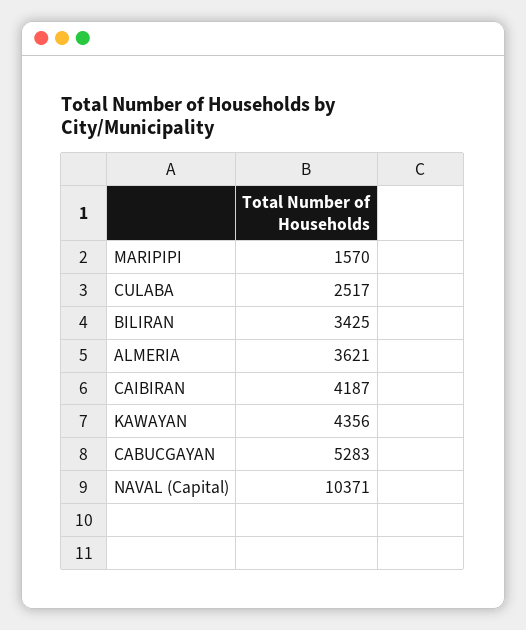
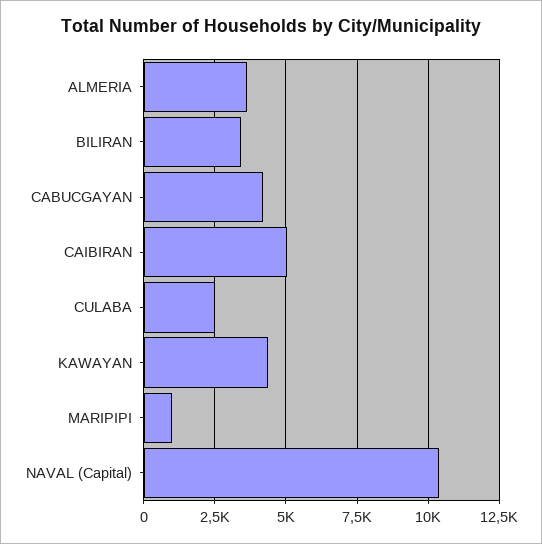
  {
-   "MARIPIPI": 1570,
+   "MARIPIPI": 1000,
    "CULABA": 2517,
    "BILIRAN": 3425,
    "ALMERIA": 3621,
-   "CAIBIRAN": 4187,
+   "CAIBIRAN": 5000,
    "KAWAYAN": 4356,
-   "CABUCGAYAN": 5283,
+   "CABUCGAYAN": 4250,
    "NAVAL (Capital)": 10371
  }

